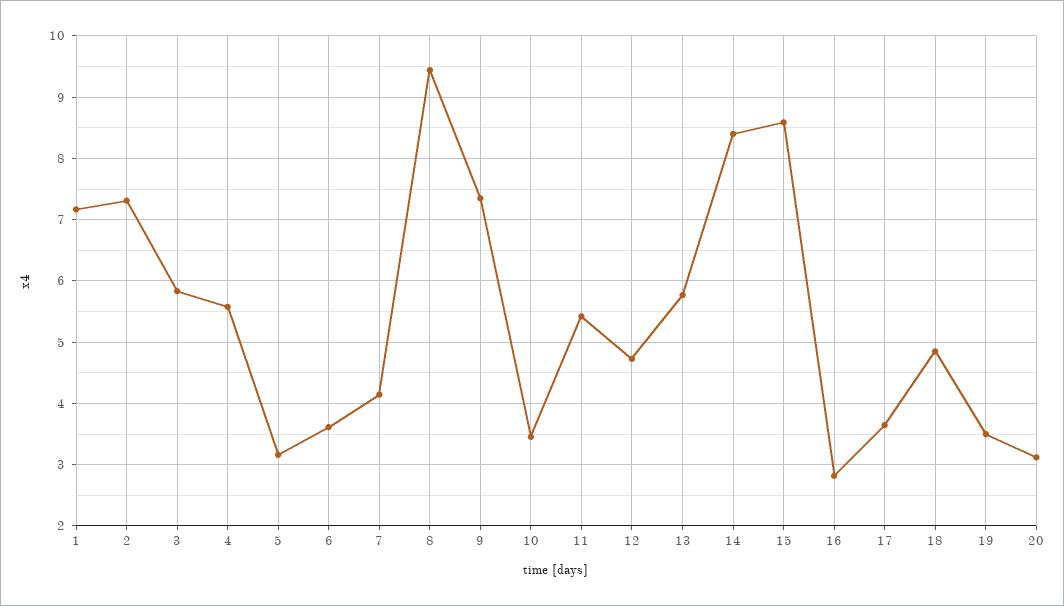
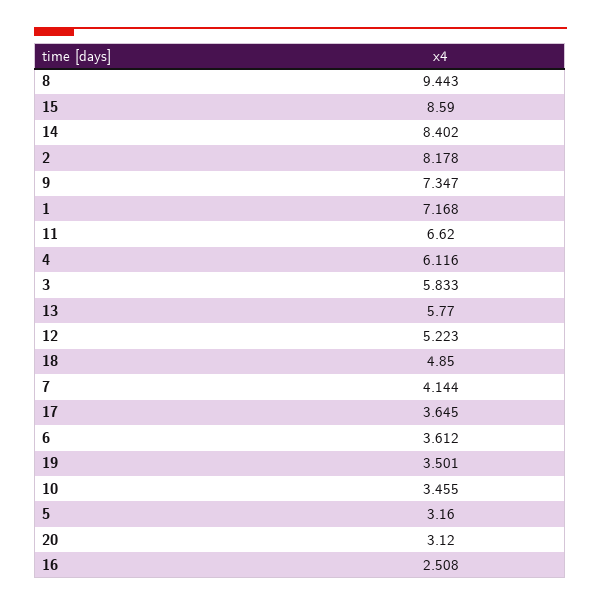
  {
    "1": 7.168,
-   "2": 7.3,
+   "2": 8.178,
    "3": 5.833,
-   "4": 5.6,
+   "4": 6.116,
    "5": 3.16,
    "6": 3.612,
    "7": 4.144,
    "8": 9.443,
    "9": 7.347,
    "10": 3.455,
-   "11": 5.4,
+   "11": 6.62,
-   "12": 4.7,
+   "12": 5.223,
    "13": 5.77,
    "14": 8.402,
    "15": 8.59,
-   "16": 2.8,
+   "16": 2.508,
    "17": 3.645,
    "18": 4.85,
    "19": 3.501,
    "20": 3.12
  }

